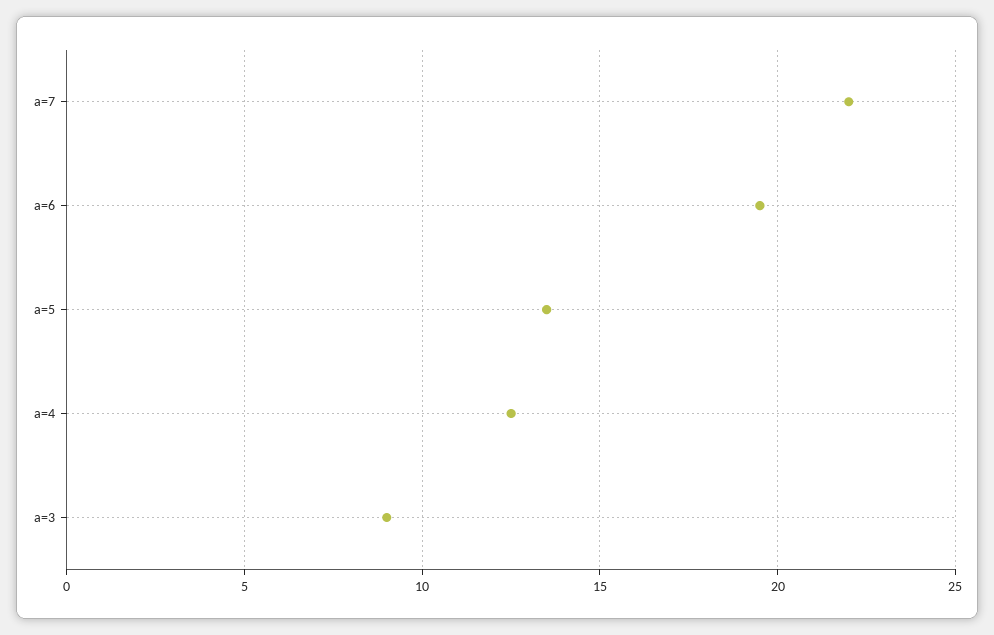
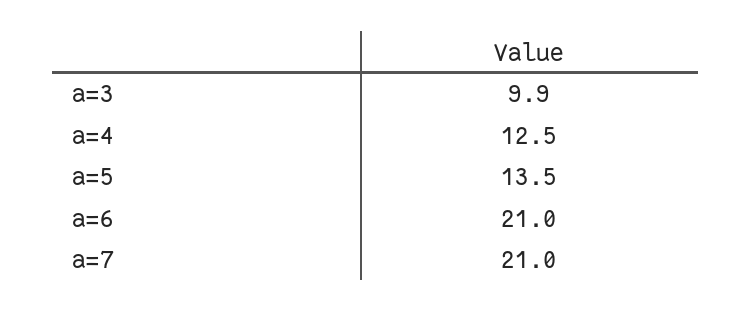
  {
-   "a=7": 22,
+   "a=7": 21,
-   "a=6": 19.5,
+   "a=6": 21,
    "a=5": 13.5,
    "a=4": 12.5,
-   "a=3": 9
+   "a=3": 9.9
  }

